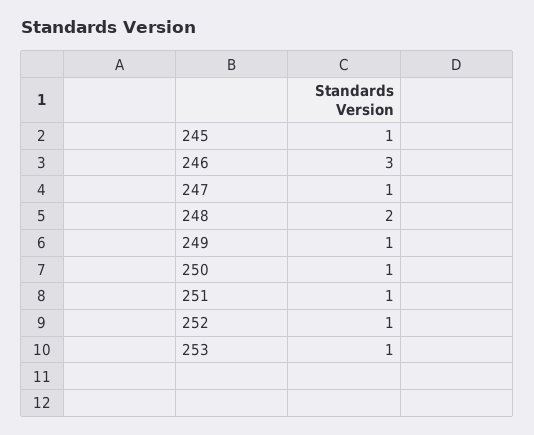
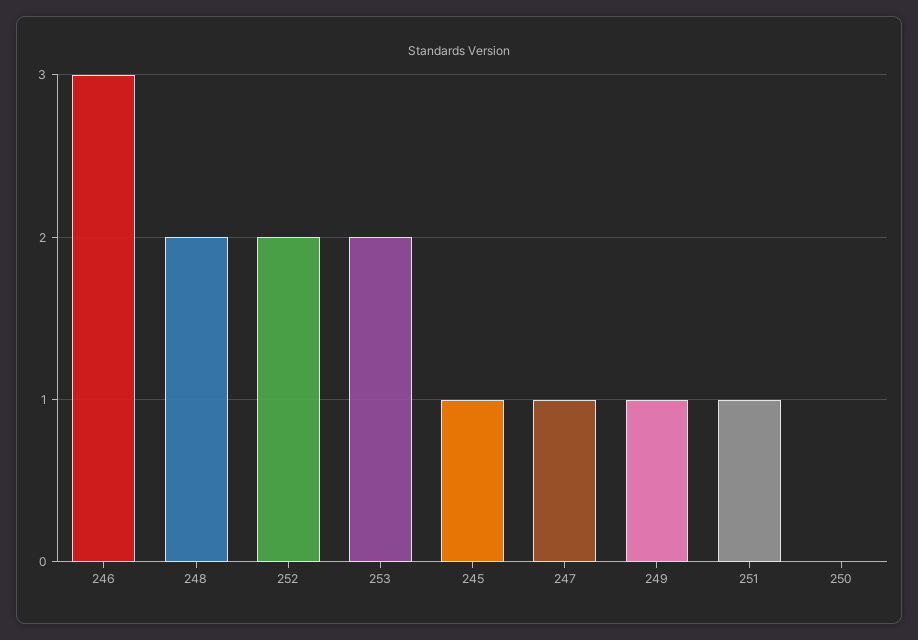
  {
    "245": 1,
    "246": 3,
    "247": 1,
    "248": 2,
    "249": 1,
-   "250": 1,
+   "250": 0,
    "251": 1,
-   "252": 1,
+   "252": 2,
-   "253": 1
+   "253": 2
  }

